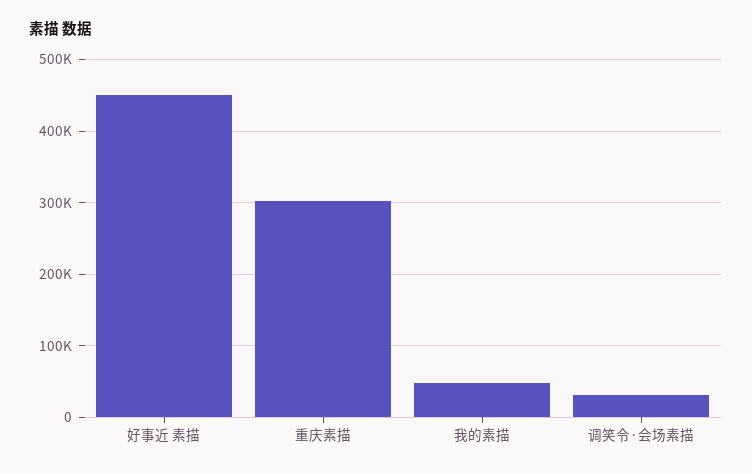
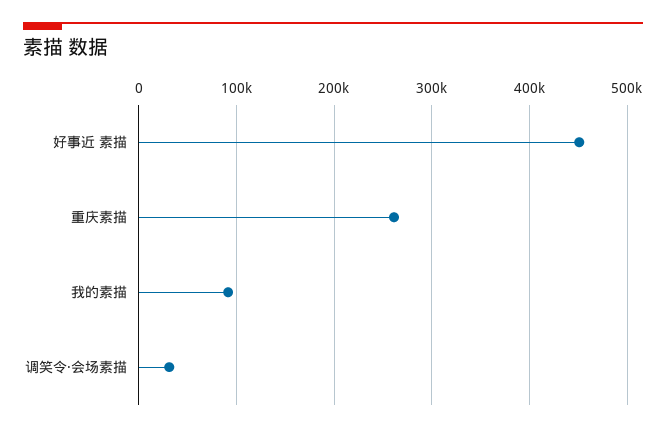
  {
    "好事近 素描": 450000,
-   "重庆素描": 300000,
+   "重庆素描": 260000,
-   "我的素描": 50000,
+   "我的素描": 90000,
    "调笑令·会场素描": 30000
  }

